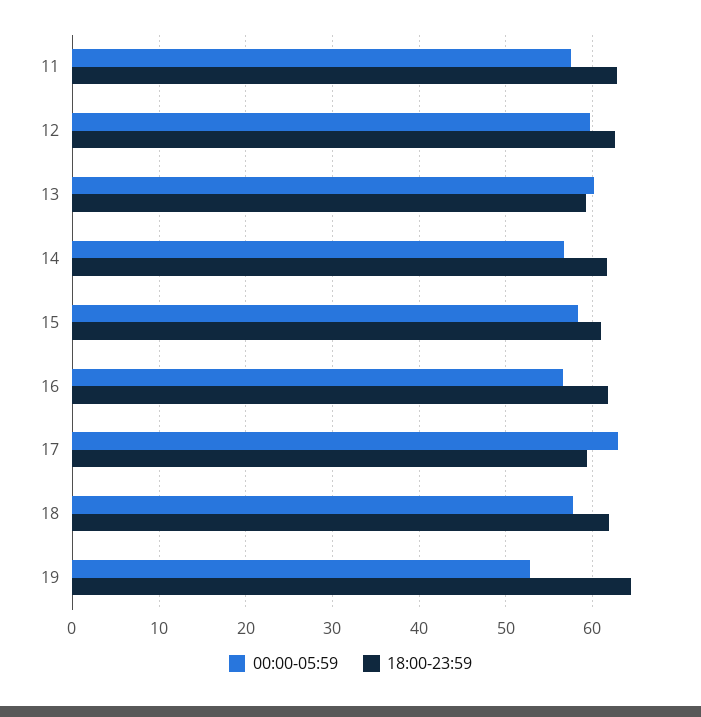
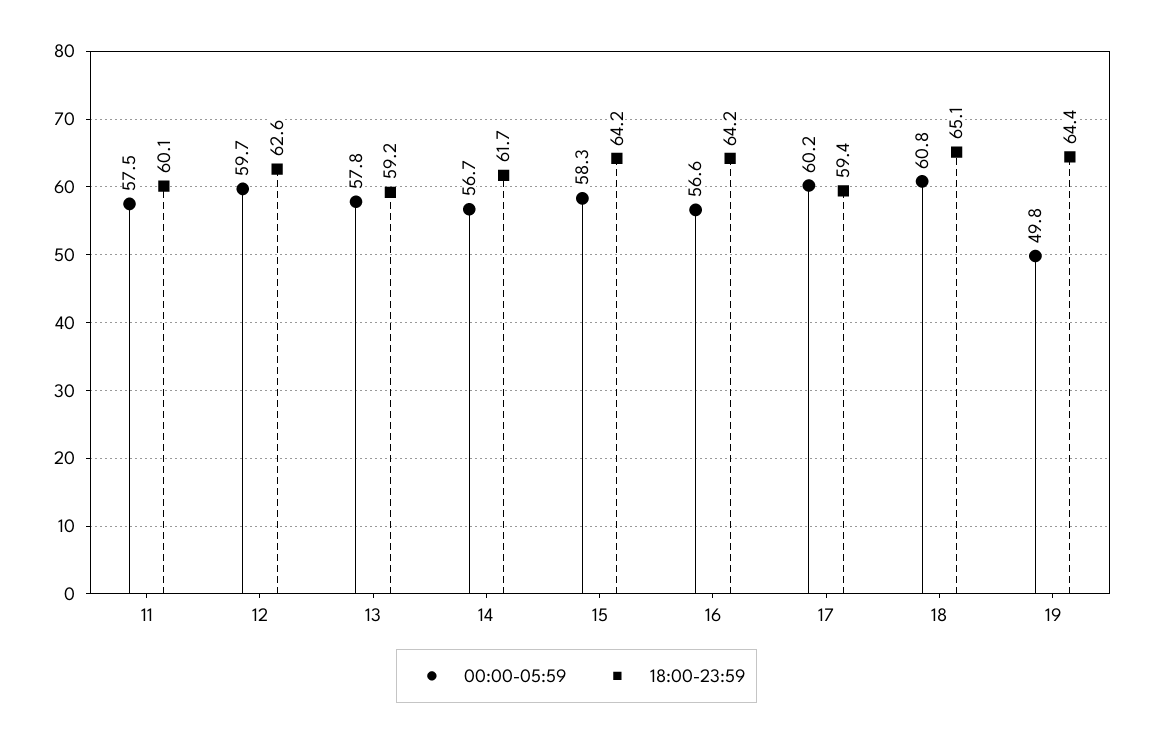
  {
    "00:00-05:59": {
      "11": 57.5,
      "12": 59.7,
-     "13": 60,
+     "13": 57.8,
      "14": 56.7,
      "15": 58.3,
      "16": 56.6,
-     "17": 63,
+     "17": 60.2,
-     "18": 58,
+     "18": 60.8,
-     "19": 53
+     "19": 49.8
    },
    "18:00-23:59": {
-     "11": 63,
+     "11": 60.1,
      "12": 62.6,
      "13": 59.2,
      "14": 61.7,
-     "15": 61,
+     "15": 64.2,
-     "16": 62,
+     "16": 64.2,
      "17": 59.4,
-     "18": 62,
+     "18": 65.1,
      "19": 64.4
    }
  }

